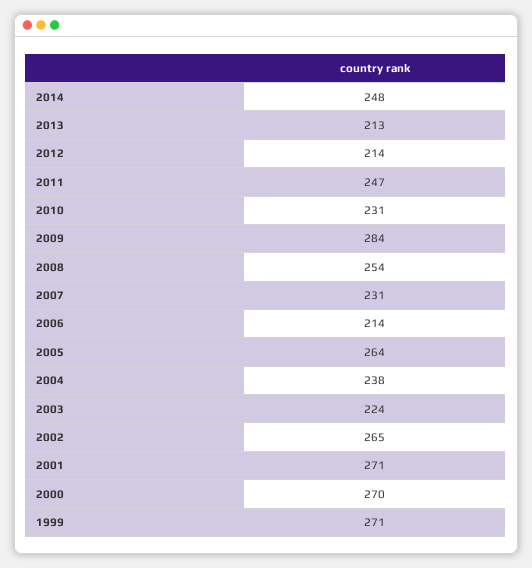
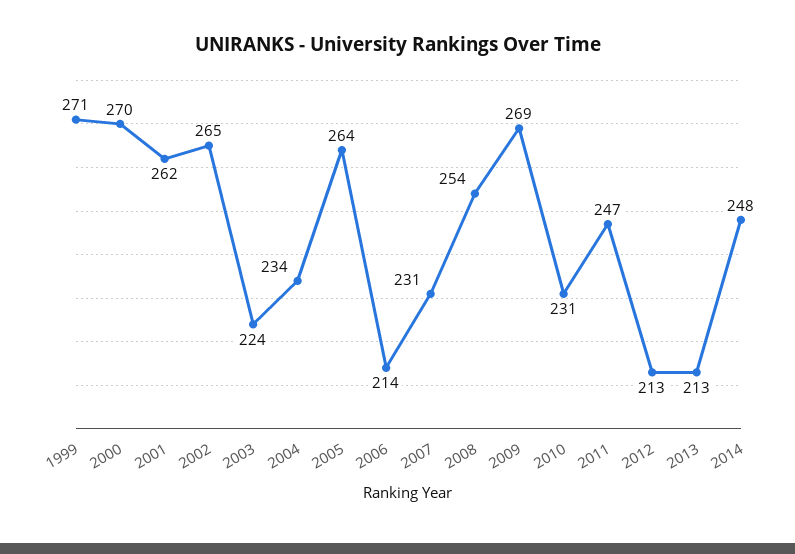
  {
    "2014": 248,
    "2013": 213,
-   "2012": 214,
+   "2012": 213,
    "2011": 247,
    "2010": 231,
-   "2009": 284,
+   "2009": 269,
    "2008": 254,
    "2007": 231,
    "2006": 214,
    "2005": 264,
-   "2004": 238,
+   "2004": 234,
    "2003": 224,
    "2002": 265,
-   "2001": 271,
+   "2001": 262,
    "2000": 270,
    "1999": 271
  }

